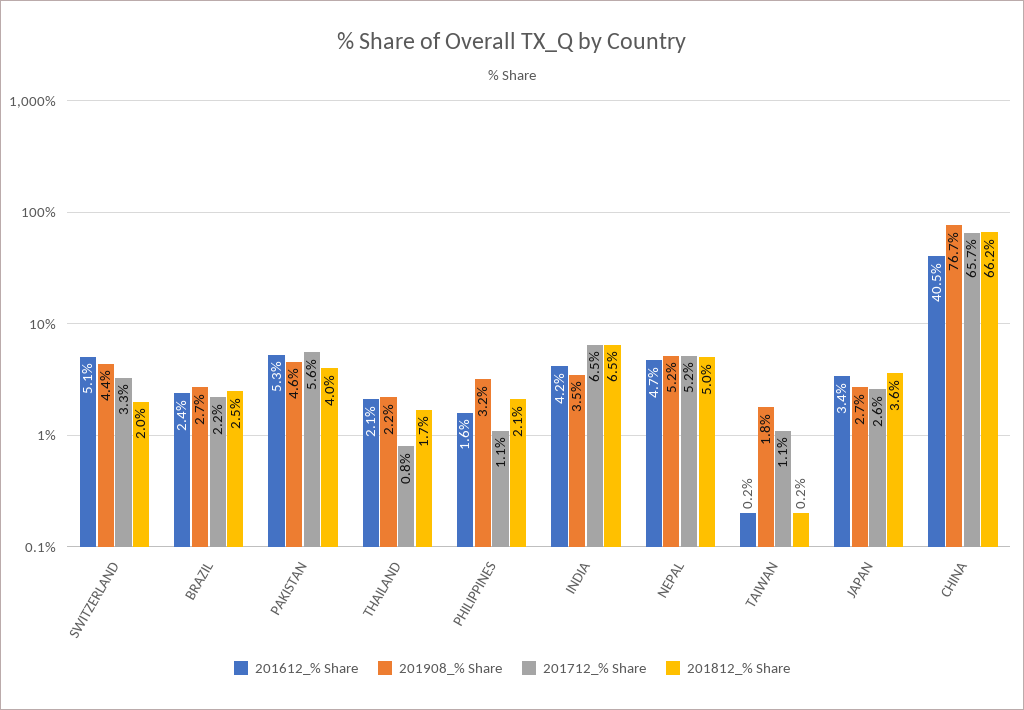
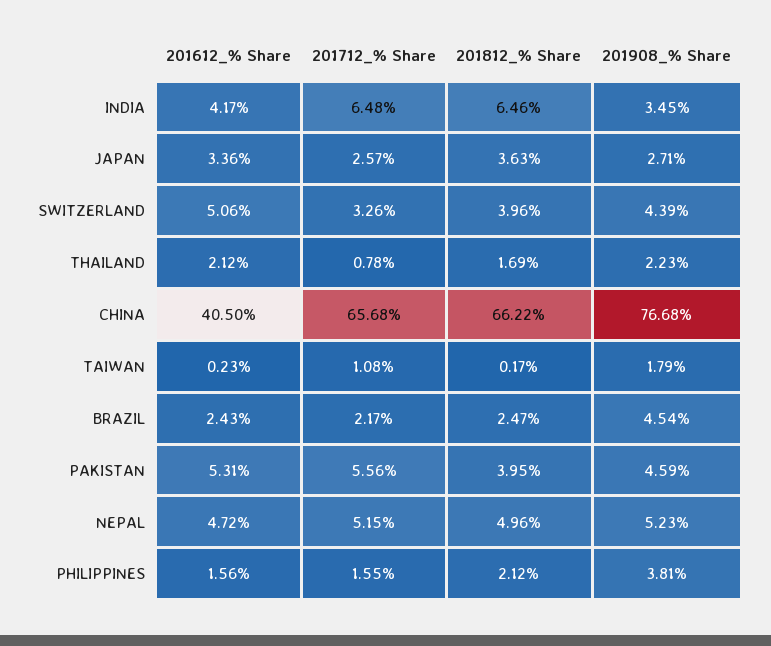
  {
    "201612_% Share": {
      "SWITZERLAND": 5.06,
      "BRAZIL": 2.43,
      "PAKISTAN": 5.31,
      "THAILAND": 2.12,
      "PHILIPPINES": 1.56,
      "INDIA": 4.17,
      "NEPAL": 4.72,
      "TAIWAN": 0.23,
      "JAPAN": 3.36,
      "CHINA": 40.5
    },
    "201908_% Share": {
      "SWITZERLAND": 4.39,
-     "BRAZIL": 2.7,
+     "BRAZIL": 4.54,
      "PAKISTAN": 4.59,
      "THAILAND": 2.23,
-     "PHILIPPINES": 3.2,
+     "PHILIPPINES": 3.81,
      "INDIA": 3.45,
      "NEPAL": 5.23,
      "TAIWAN": 1.79,
      "JAPAN": 2.71,
      "CHINA": 76.68
    },
    "201712_% Share": {
      "SWITZERLAND": 3.26,
      "BRAZIL": 2.17,
      "PAKISTAN": 5.56,
      "THAILAND": 0.78,
-     "PHILIPPINES": 1.1,
+     "PHILIPPINES": 1.55,
      "INDIA": 6.48,
      "NEPAL": 5.15,
      "TAIWAN": 1.08,
      "JAPAN": 2.57,
      "CHINA": 65.68
    },
    "201812_% Share": {
-     "SWITZERLAND": 2,
+     "SWITZERLAND": 3.96,
      "BRAZIL": 2.47,
      "PAKISTAN": 3.95,
      "THAILAND": 1.69,
      "PHILIPPINES": 2.12,
      "INDIA": 6.46,
      "NEPAL": 4.96,
      "TAIWAN": 0.17,
      "JAPAN": 3.63,
      "CHINA": 66.22
    }
  }

